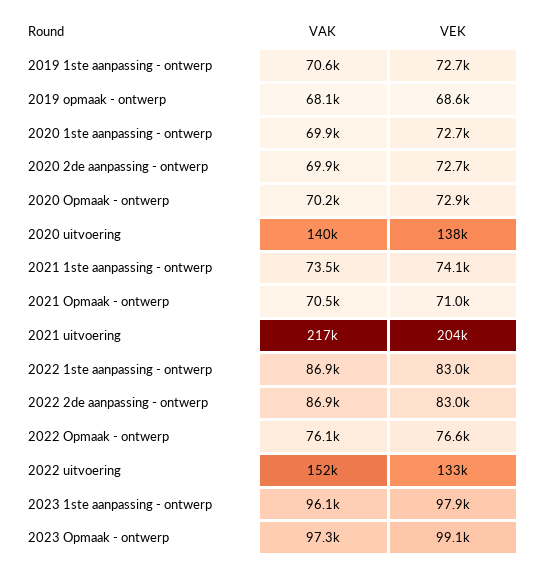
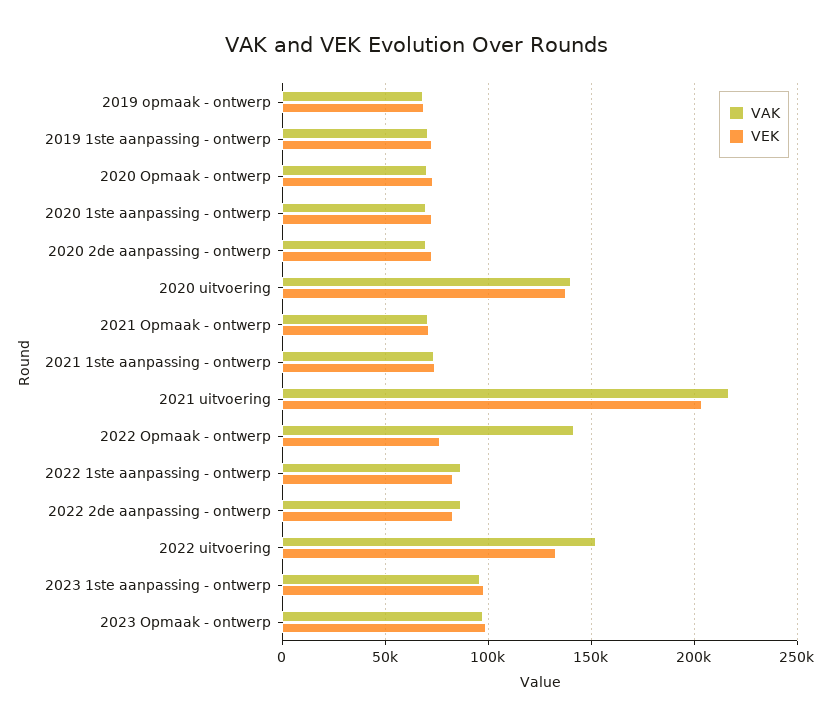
  {
    "VAK": {
      "2019 1ste aanpassing - ontwerp": 70600,
      "2019 opmaak - ontwerp": 68100,
      "2020 1ste aanpassing - ontwerp": 69900,
      "2020 2de aanpassing - ontwerp": 69900,
      "2020 Opmaak - ontwerp": 70200,
      "2020 uitvoering": 140000,
      "2021 1ste aanpassing - ontwerp": 73500,
      "2021 Opmaak - ontwerp": 70500,
      "2021 uitvoering": 217000,
      "2022 1ste aanpassing - ontwerp": 86900,
      "2022 2de aanpassing - ontwerp": 86900,
-     "2022 Opmaak - ontwerp": 76100,
+     "2022 Opmaak - ontwerp": 140000,
      "2022 uitvoering": 152000,
      "2023 1ste aanpassing - ontwerp": 96100,
      "2023 Opmaak - ontwerp": 97300
    },
    "VEK": {
      "2019 1ste aanpassing - ontwerp": 72700,
      "2019 opmaak - ontwerp": 68600,
      "2020 1ste aanpassing - ontwerp": 72700,
      "2020 2de aanpassing - ontwerp": 72700,
      "2020 Opmaak - ontwerp": 72900,
      "2020 uitvoering": 138000,
      "2021 1ste aanpassing - ontwerp": 74100,
      "2021 Opmaak - ontwerp": 71000,
      "2021 uitvoering": 204000,
      "2022 1ste aanpassing - ontwerp": 83000,
      "2022 2de aanpassing - ontwerp": 83000,
      "2022 Opmaak - ontwerp": 76600,
      "2022 uitvoering": 133000,
      "2023 1ste aanpassing - ontwerp": 97900,
      "2023 Opmaak - ontwerp": 99100
    }
  }

